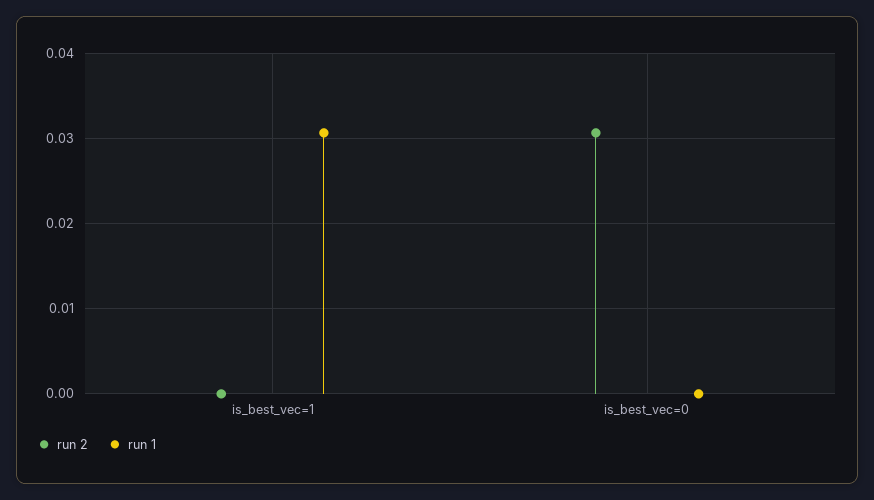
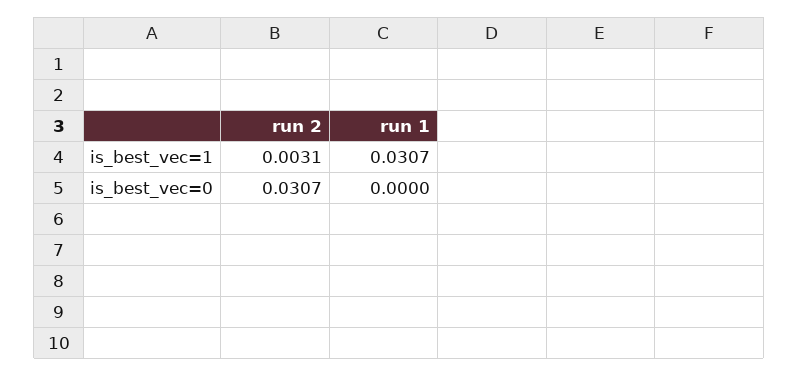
  {
    "run 2": {
-     "is_best_vec=1": 0,
+     "is_best_vec=1": 0.0031,
      "is_best_vec=0": 0.0307
    },
    "run 1": {
      "is_best_vec=1": 0.0307,
      "is_best_vec=0": 0
    }
  }

